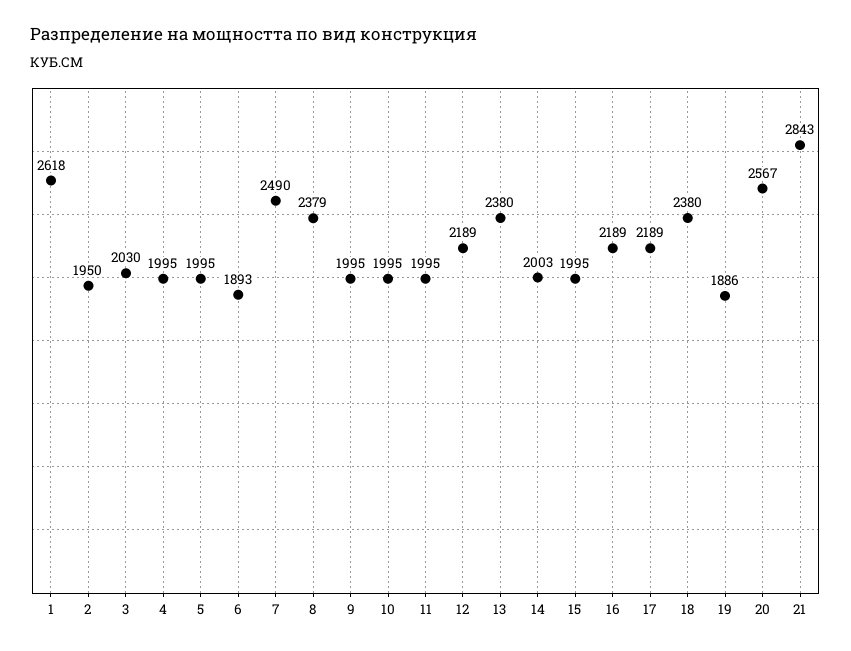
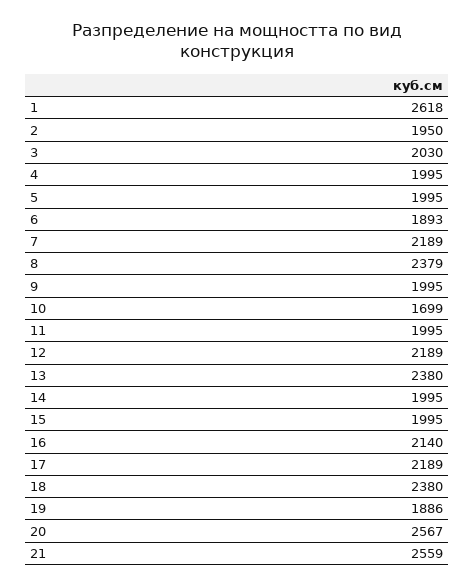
  {
    "1": 2618,
    "2": 1950,
    "3": 2030,
    "4": 1995,
    "5": 1995,
    "6": 1893,
-   "7": 2490,
+   "7": 2189,
    "8": 2379,
    "9": 1995,
-   "10": 1995,
+   "10": 1699,
    "11": 1995,
    "12": 2189,
    "13": 2380,
-   "14": 2003,
+   "14": 1995,
    "15": 1995,
-   "16": 2189,
+   "16": 2140,
    "17": 2189,
    "18": 2380,
    "19": 1886,
    "20": 2567,
-   "21": 2843
+   "21": 2559
  }

